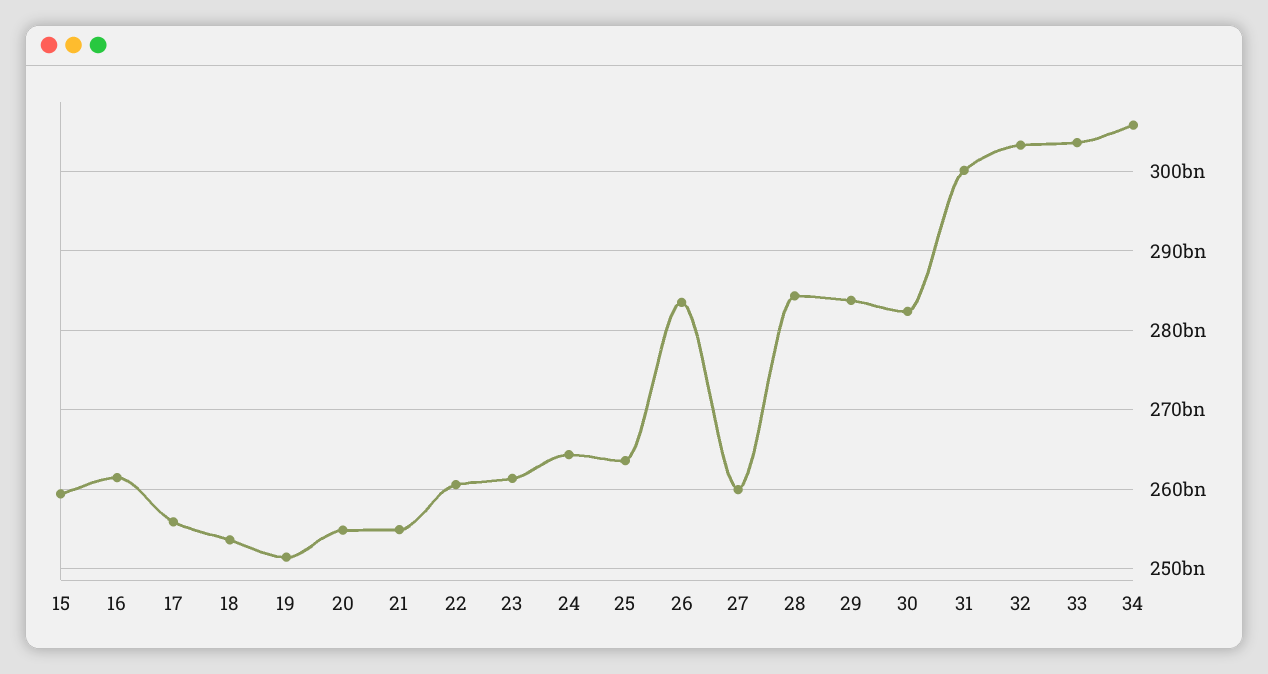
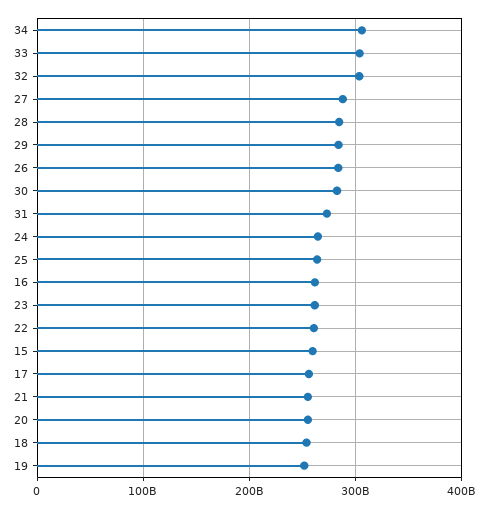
  {
    "15": 259000000000,
    "16": 261000000000,
    "17": 256000000000,
    "18": 254000000000,
    "19": 251000000000,
    "20": 255000000000,
    "21": 255000000000,
    "22": 261000000000,
    "23": 261000000000,
    "24": 264000000000,
    "25": 264000000000,
    "26": 284000000000,
-   "27": 260000000000,
+   "27": 290000000000,
    "28": 284000000000,
    "29": 284000000000,
    "30": 282000000000,
-   "31": 300000000000,
+   "31": 270000000000,
    "32": 303000000000,
    "33": 304000000000,
    "34": 306000000000
  }

